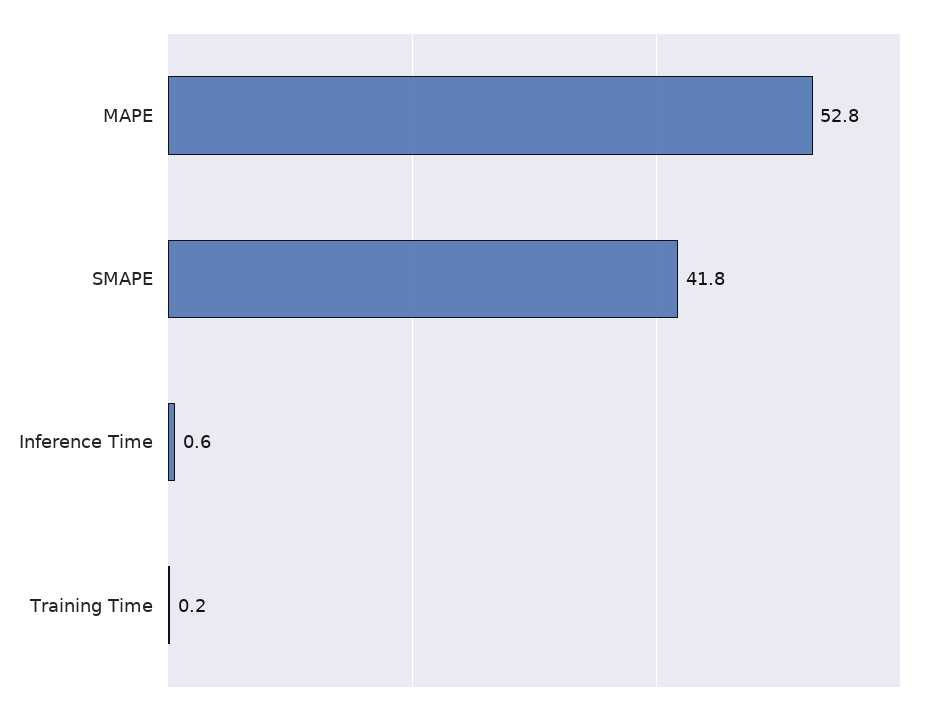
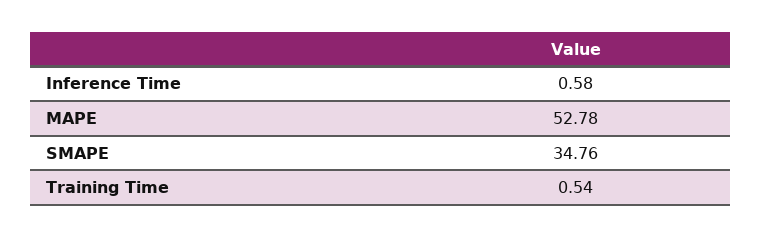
  {
    "MAPE": 52.78,
-   "SMAPE": 41.8,
+   "SMAPE": 34.76,
    "Inference Time": 0.58,
-   "Training Time": 0.2
+   "Training Time": 0.54
  }

